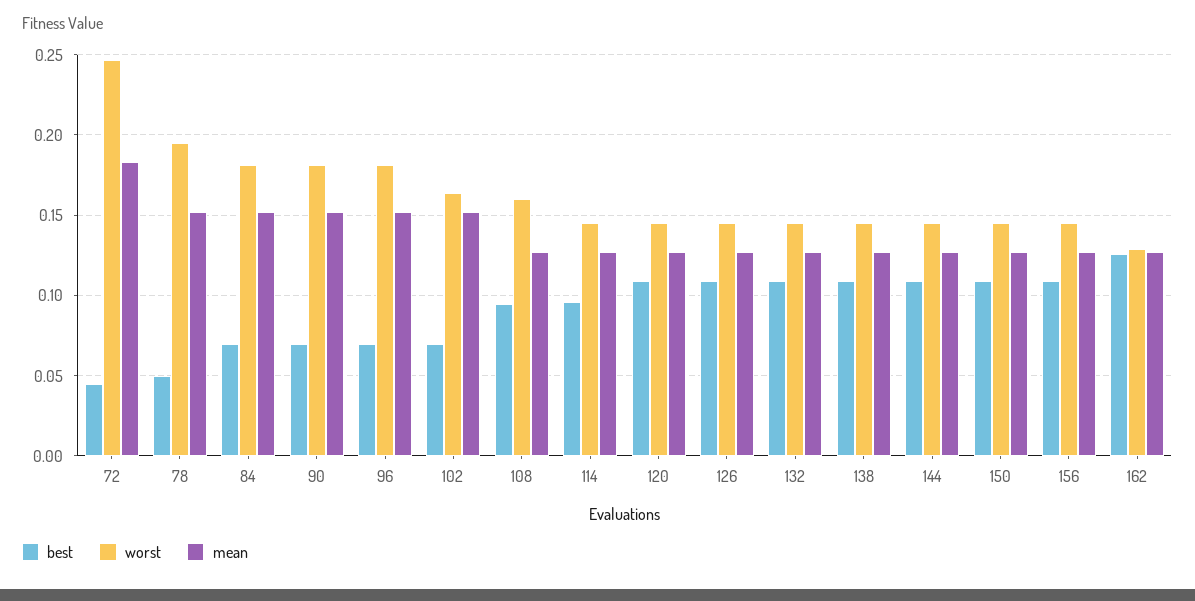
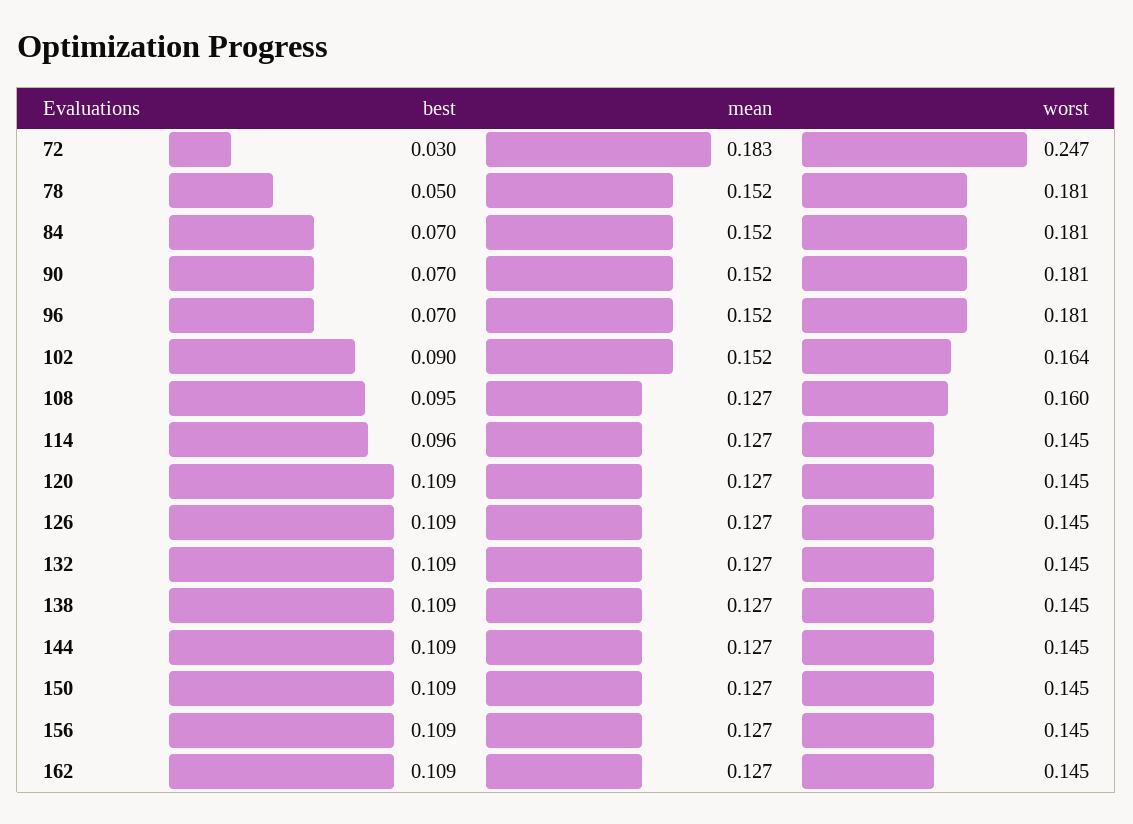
  {
    "best": {
-     "72": 0.045,
+     "72": 0.03,
      "78": 0.05,
      "84": 0.07,
      "90": 0.07,
      "96": 0.07,
-     "102": 0.07,
+     "102": 0.09,
      "108": 0.095,
      "114": 0.096,
      "120": 0.109,
      "126": 0.109,
      "132": 0.109,
      "138": 0.109,
      "144": 0.109,
      "150": 0.109,
      "156": 0.109,
-     "162": 0.125
+     "162": 0.109
    },
    "worst": {
      "72": 0.247,
-     "78": 0.195,
+     "78": 0.181,
      "84": 0.181,
      "90": 0.181,
      "96": 0.181,
      "102": 0.164,
      "108": 0.16,
      "114": 0.145,
      "120": 0.145,
      "126": 0.145,
      "132": 0.145,
      "138": 0.145,
      "144": 0.145,
      "150": 0.145,
      "156": 0.145,
-     "162": 0.13
+     "162": 0.145
    },
    "mean": {
      "72": 0.183,
      "78": 0.152,
      "84": 0.152,
      "90": 0.152,
      "96": 0.152,
      "102": 0.152,
      "108": 0.127,
      "114": 0.127,
      "120": 0.127,
      "126": 0.127,
      "132": 0.127,
      "138": 0.127,
      "144": 0.127,
      "150": 0.127,
      "156": 0.127,
      "162": 0.127
    }
  }

